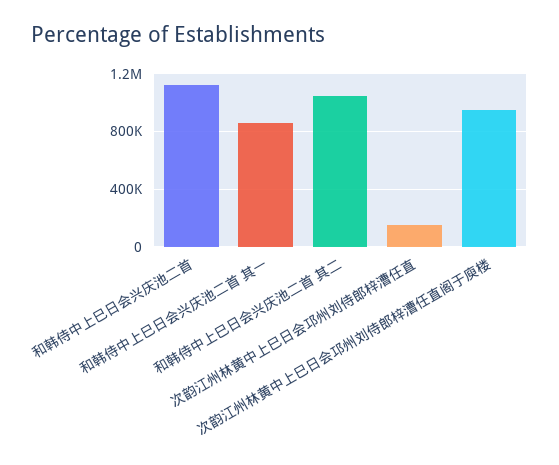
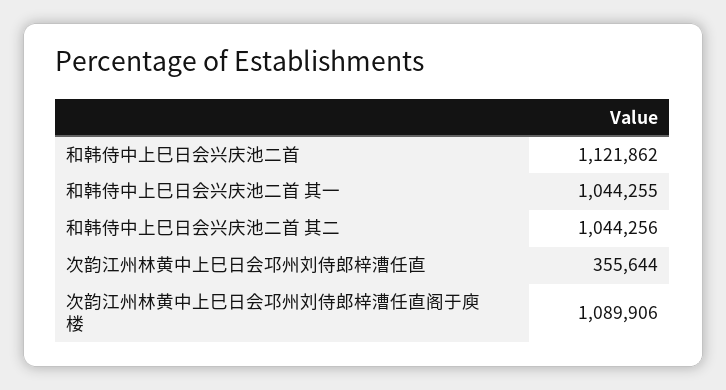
  {
    "和韩侍中上巳日会兴庆池二首": 1121862,
-   "和韩侍中上巳日会兴庆池二首 其一": 850000,
+   "和韩侍中上巳日会兴庆池二首 其一": 1044255,
    "和韩侍中上巳日会兴庆池二首 其二": 1044256,
-   "次韵江州林黄中上巳日会邛州刘侍郎梓漕任直": 150000,
+   "次韵江州林黄中上巳日会邛州刘侍郎梓漕任直": 355644,
-   "次韵江州林黄中上巳日会邛州刘侍郎梓漕任直阁于庾楼": 950000
+   "次韵江州林黄中上巳日会邛州刘侍郎梓漕任直阁于庾楼": 1089906
  }

